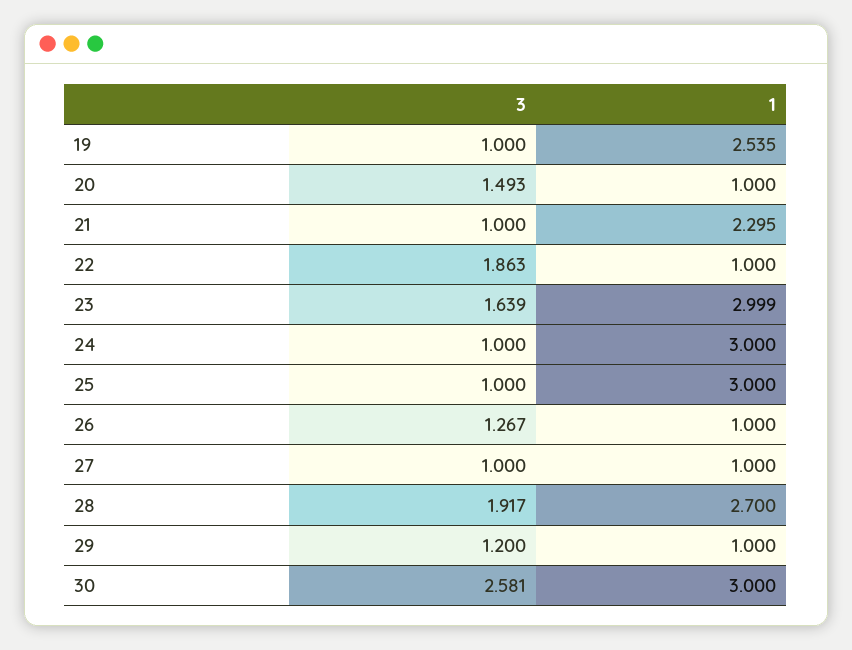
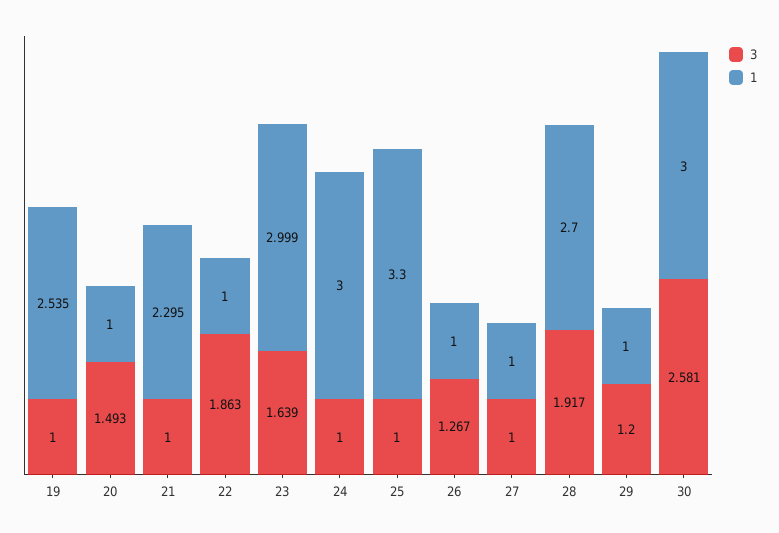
  {
    "3": {
      "19": 1,
      "20": 1.493,
      "21": 1,
      "22": 1.863,
      "23": 1.639,
      "24": 1,
      "25": 1,
      "26": 1.267,
      "27": 1,
      "28": 1.917,
      "29": 1.2,
      "30": 2.581
    },
    "1": {
      "19": 2.535,
      "20": 1,
      "21": 2.295,
      "22": 1,
      "23": 2.999,
      "24": 3,
-     "25": 3,
+     "25": 3.3,
      "26": 1,
      "27": 1,
      "28": 2.7,
      "29": 1,
      "30": 3
    }
  }

